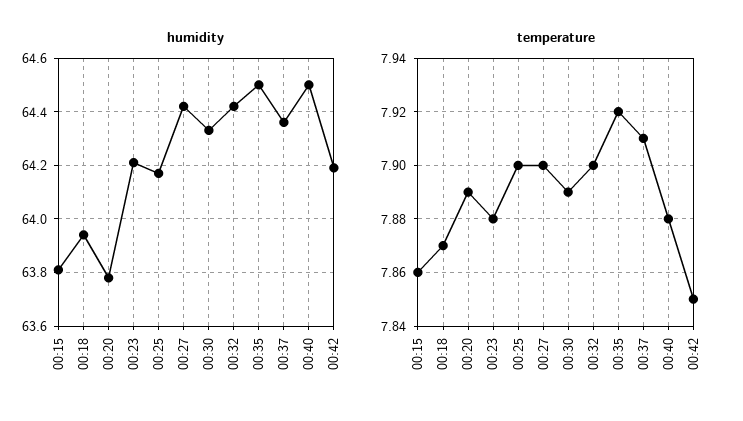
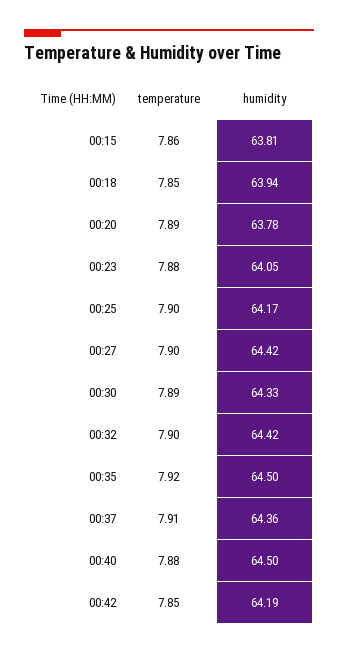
  {
    "humidity": {
      "00:15": 63.81,
      "00:18": 63.94,
      "00:20": 63.78,
-     "00:23": 64.2,
+     "00:23": 64.05,
      "00:25": 64.17,
      "00:27": 64.42,
      "00:30": 64.33,
      "00:32": 64.42,
      "00:35": 64.5,
      "00:37": 64.36,
      "00:40": 64.5,
      "00:42": 64.19
    },
    "temperature": {
      "00:15": 7.86,
-     "00:18": 7.87,
+     "00:18": 7.85,
      "00:20": 7.89,
      "00:23": 7.88,
      "00:25": 7.9,
      "00:27": 7.9,
      "00:30": 7.89,
      "00:32": 7.9,
      "00:35": 7.92,
      "00:37": 7.91,
      "00:40": 7.88,
      "00:42": 7.85
    }
  }

